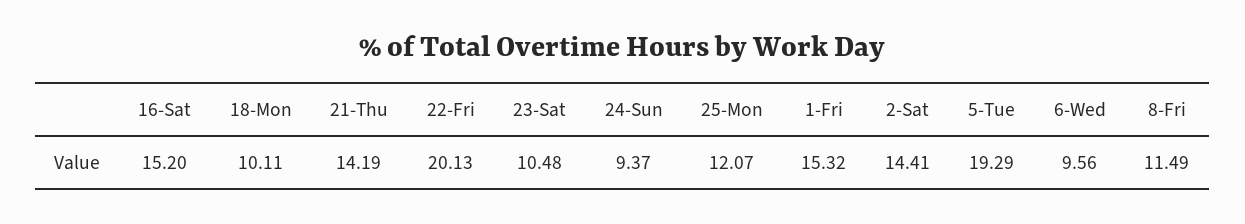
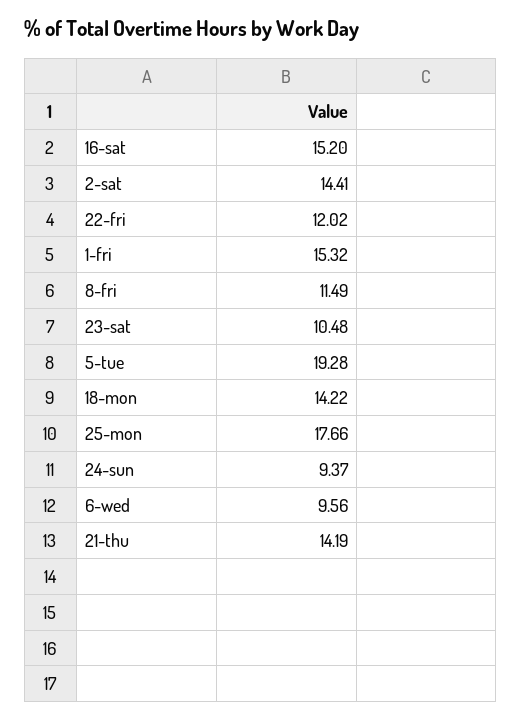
  {
    "16-Sat": 15.2,
-   "18-Mon": 10.11,
+   "18-Mon": 14.22,
    "21-Thu": 14.19,
-   "22-Fri": 20.13,
+   "22-Fri": 12.02,
    "23-Sat": 10.48,
    "24-Sun": 9.37,
-   "25-Mon": 12.07,
+   "25-Mon": 17.66,
    "1-Fri": 15.32,
    "2-Sat": 14.41,
-   "5-Tue": 19.29,
+   "5-Tue": 19.28,
    "6-Wed": 9.56,
    "8-Fri": 11.49
  }

